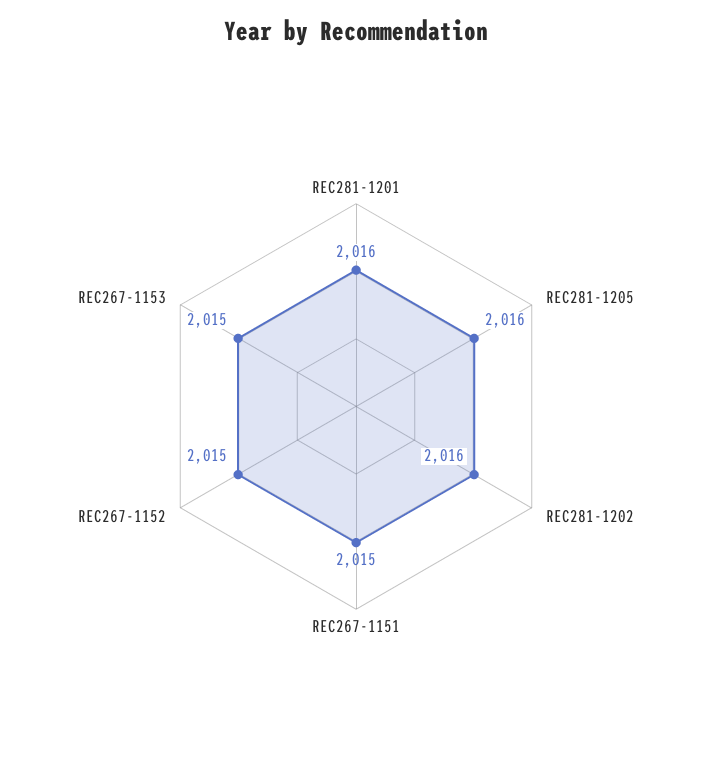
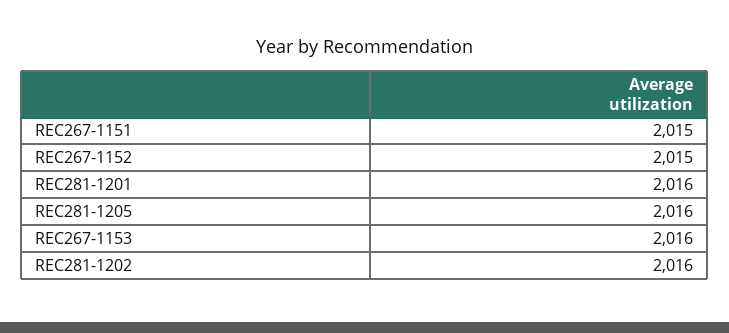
  {
    "REC281-1201": 2016,
    "REC281-1205": 2016,
    "REC281-1202": 2016,
    "REC267-1151": 2015,
    "REC267-1152": 2015,
-   "REC267-1153": 2015
+   "REC267-1153": 2016
  }

